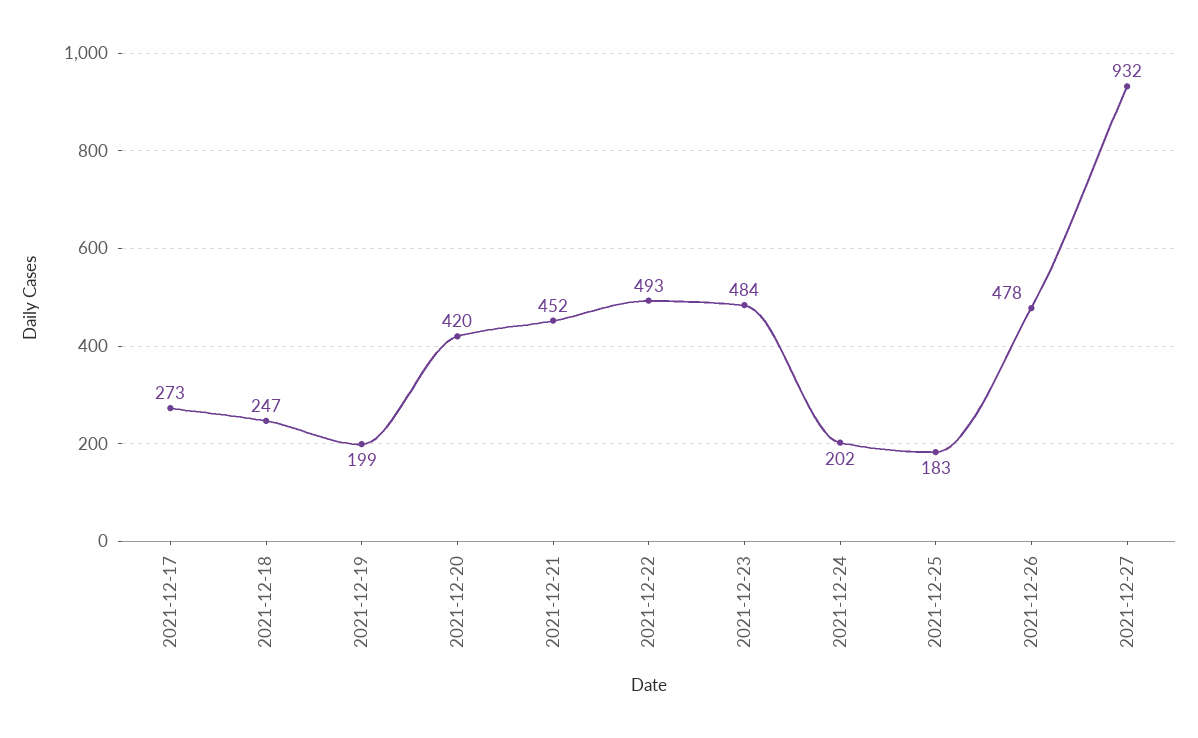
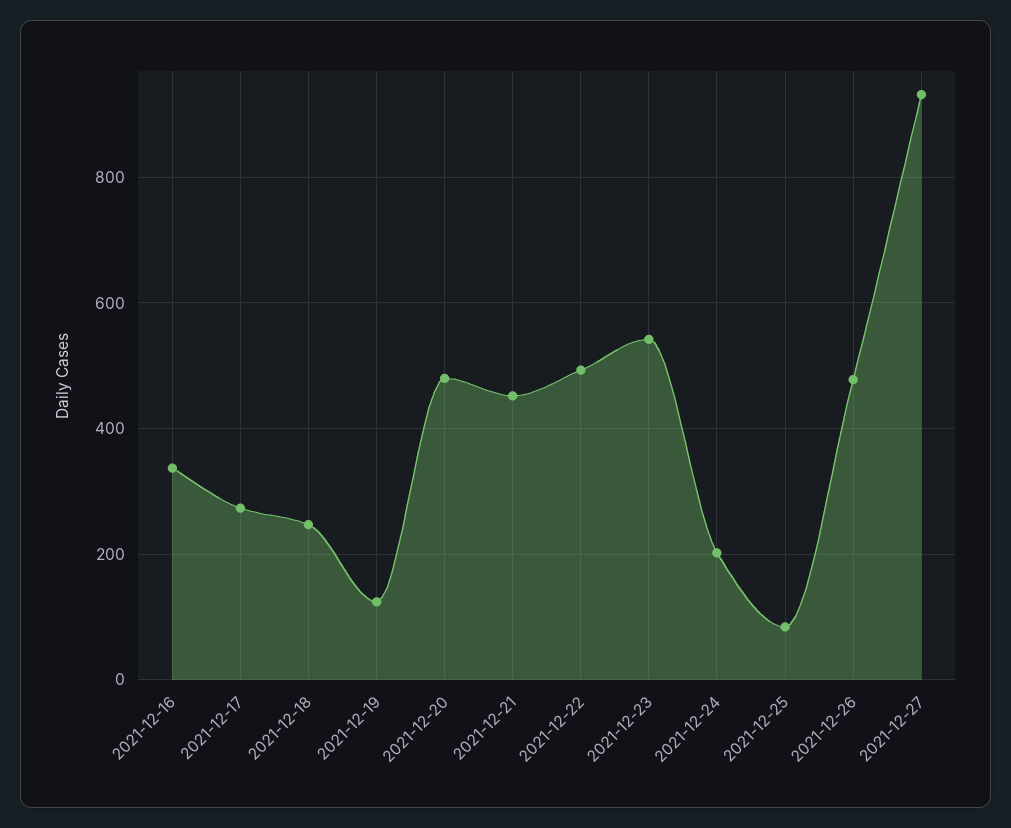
  {
    "2021-12-17": 273,
    "2021-12-18": 247,
-   "2021-12-19": 199,
+   "2021-12-19": 120,
-   "2021-12-20": 420,
+   "2021-12-20": 480,
    "2021-12-21": 452,
    "2021-12-22": 493,
-   "2021-12-23": 484,
+   "2021-12-23": 540,
    "2021-12-24": 202,
-   "2021-12-25": 183,
+   "2021-12-25": 80,
    "2021-12-26": 478,
-   "2021-12-27": 932
+   "2021-12-27": 932,
+   "2021-12-16": 340
  }

